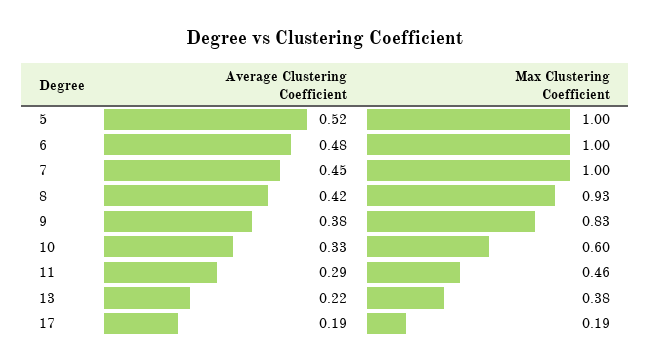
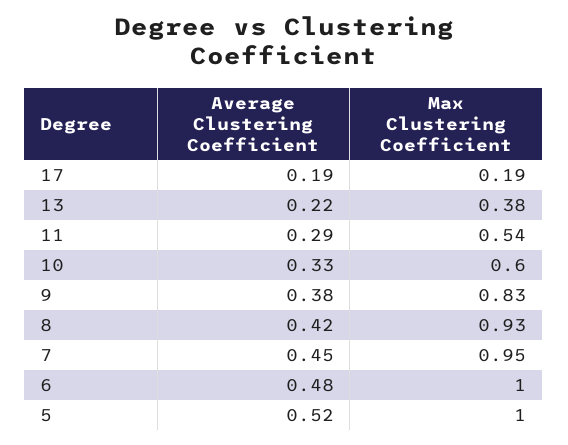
  {
    "Average Clustering Coefficient": {
      "5": 0.52,
      "6": 0.48,
      "7": 0.45,
      "8": 0.42,
      "9": 0.38,
      "10": 0.33,
      "11": 0.29,
      "13": 0.22,
      "17": 0.19
    },
    "Max Clustering Coefficient": {
      "5": 1,
      "6": 1,
-     "7": 1,
+     "7": 0.95,
      "8": 0.93,
      "9": 0.83,
      "10": 0.6,
-     "11": 0.46,
+     "11": 0.54,
      "13": 0.38,
      "17": 0.19
    }
  }

